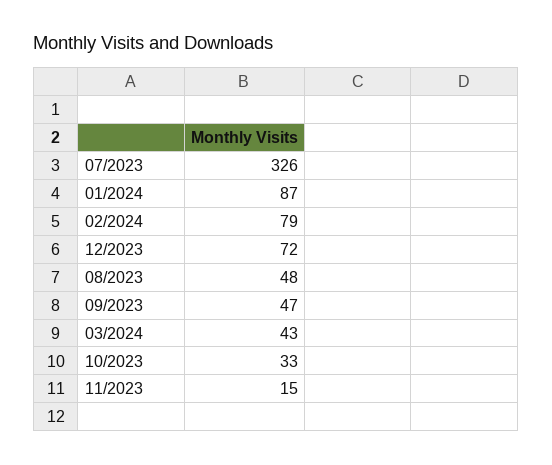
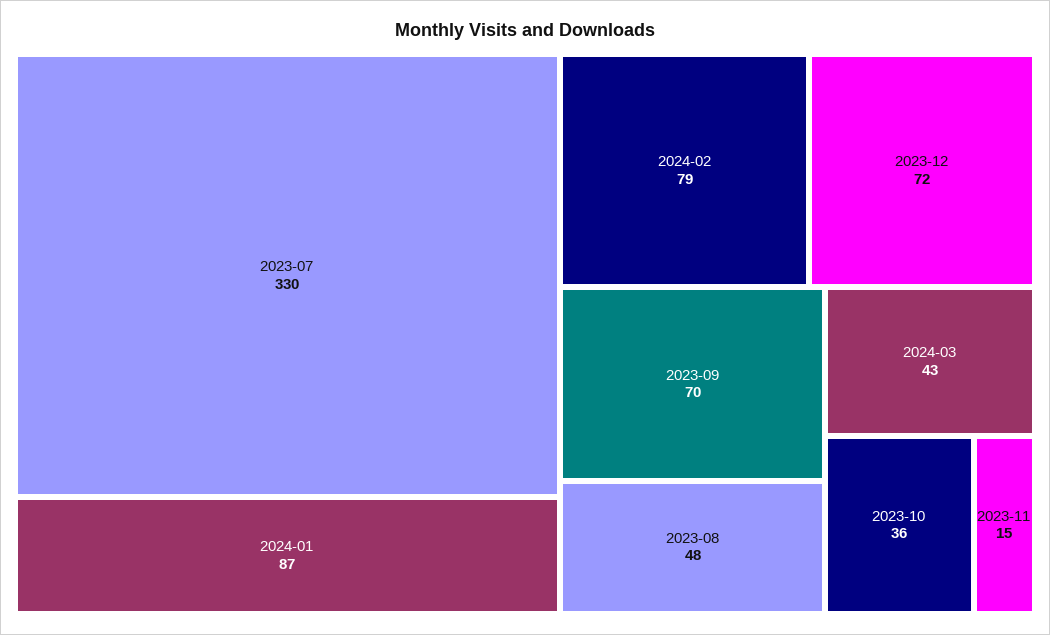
  {
-   "07/2023": 326,
+   "07/2023": 330,
    "01/2024": 87,
    "02/2024": 79,
    "12/2023": 72,
    "08/2023": 48,
-   "09/2023": 47,
+   "09/2023": 70,
    "03/2024": 43,
-   "10/2023": 33,
+   "10/2023": 36,
    "11/2023": 15
  }

